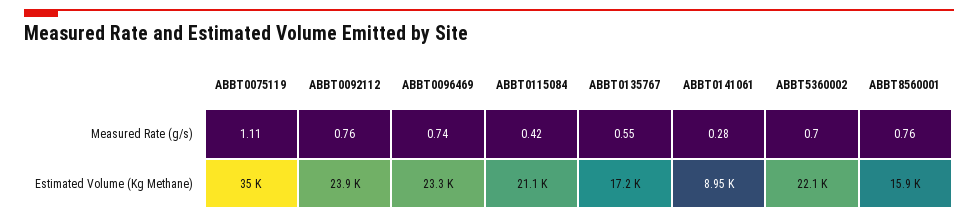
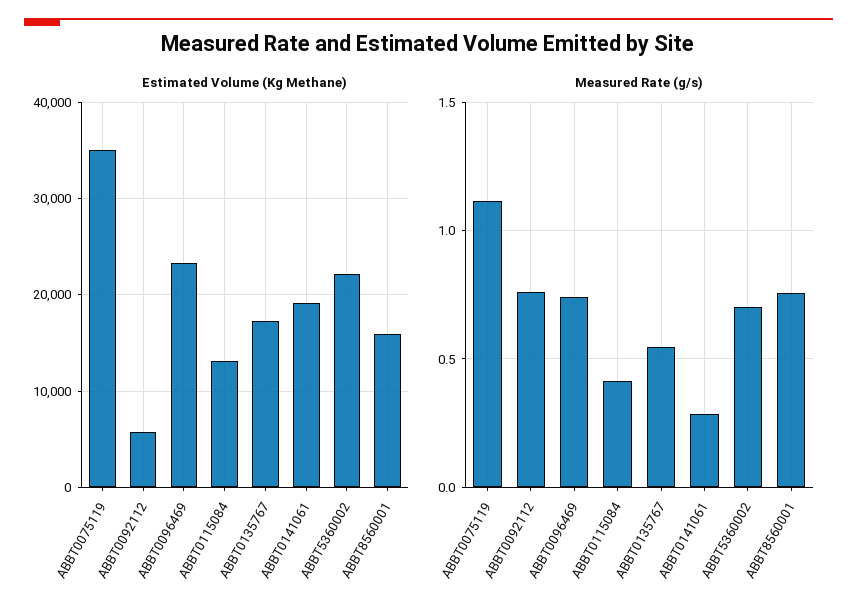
  {
    "Measured Rate (g/s)": {
      "ABBT0075119": 1.11,
      "ABBT0092112": 0.76,
      "ABBT0096469": 0.74,
      "ABBT0115084": 0.42,
      "ABBT0135767": 0.55,
      "ABBT0141061": 0.28,
      "ABBT5360002": 0.7,
      "ABBT8560001": 0.76
    },
    "Estimated Volume (Kg Methane)": {
      "ABBT0075119": 35000,
-     "ABBT0092112": 23900,
+     "ABBT0092112": 6000,
      "ABBT0096469": 23300,
-     "ABBT0115084": 21100,
+     "ABBT0115084": 13000,
      "ABBT0135767": 17200,
-     "ABBT0141061": 8950,
+     "ABBT0141061": 19000,
      "ABBT5360002": 22100,
      "ABBT8560001": 15900
    }
  }

